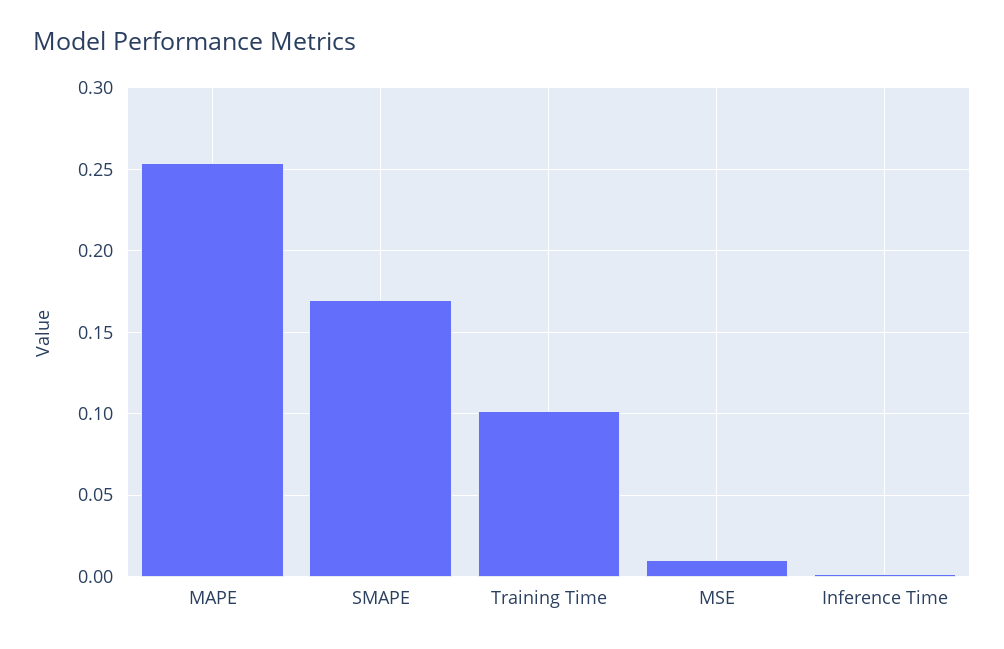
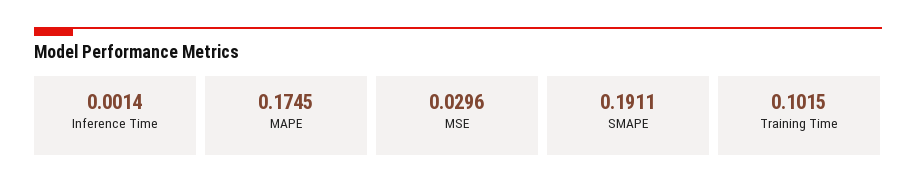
  {
-   "MAPE": 0.255,
+   "MAPE": 0.1745,
-   "SMAPE": 0.17,
+   "SMAPE": 0.1911,
    "Training Time": 0.1015,
-   "MSE": 0.01,
+   "MSE": 0.0296,
    "Inference Time": 0.0014
  }

